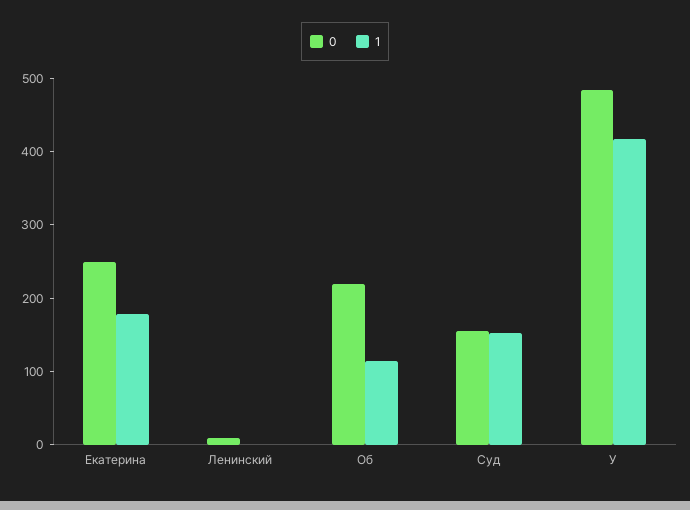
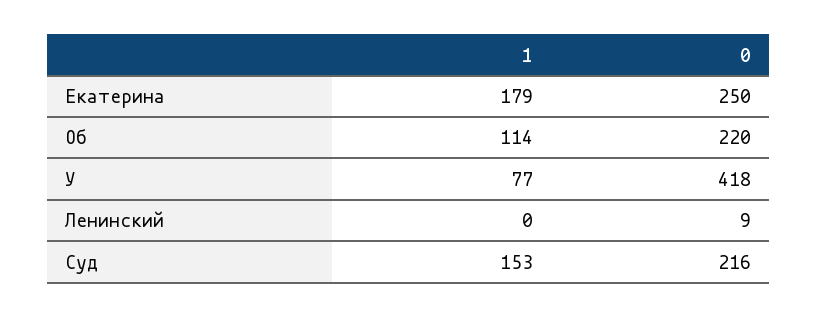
  {
    "0": {
      "Екатерина": 250,
      "Ленинский": 9,
      "Об": 220,
-     "Суд": 160,
+     "Суд": 216,
-     "У": 480
+     "У": 418
    },
    "1": {
      "Екатерина": 179,
      "Ленинский": 0,
      "Об": 114,
      "Суд": 153,
-     "У": 420
+     "У": 77
    }
  }

